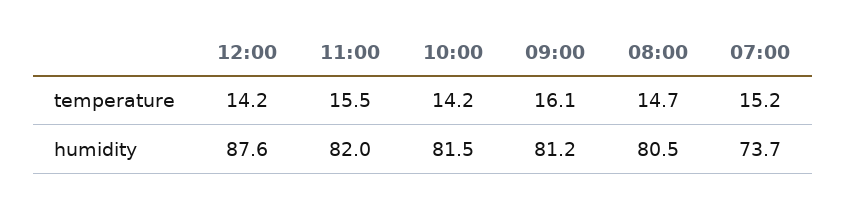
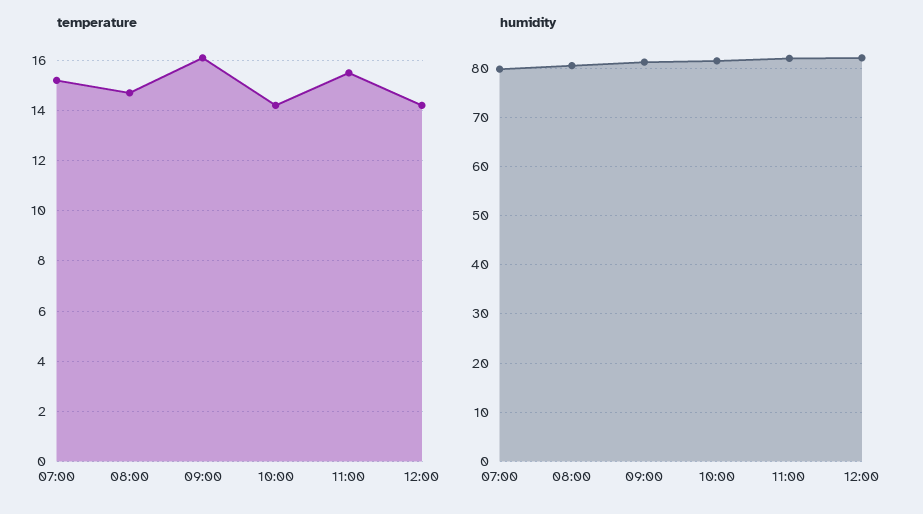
  {
    "temperature": {
      "12:00": 14.2,
      "11:00": 15.5,
      "10:00": 14.2,
      "09:00": 16.1,
      "08:00": 14.7,
      "07:00": 15.2
    },
    "humidity": {
-     "12:00": 87.6,
+     "12:00": 82,
      "11:00": 82,
      "10:00": 81.5,
      "09:00": 81.2,
      "08:00": 80.5,
-     "07:00": 73.7
+     "07:00": 80
    }
  }

